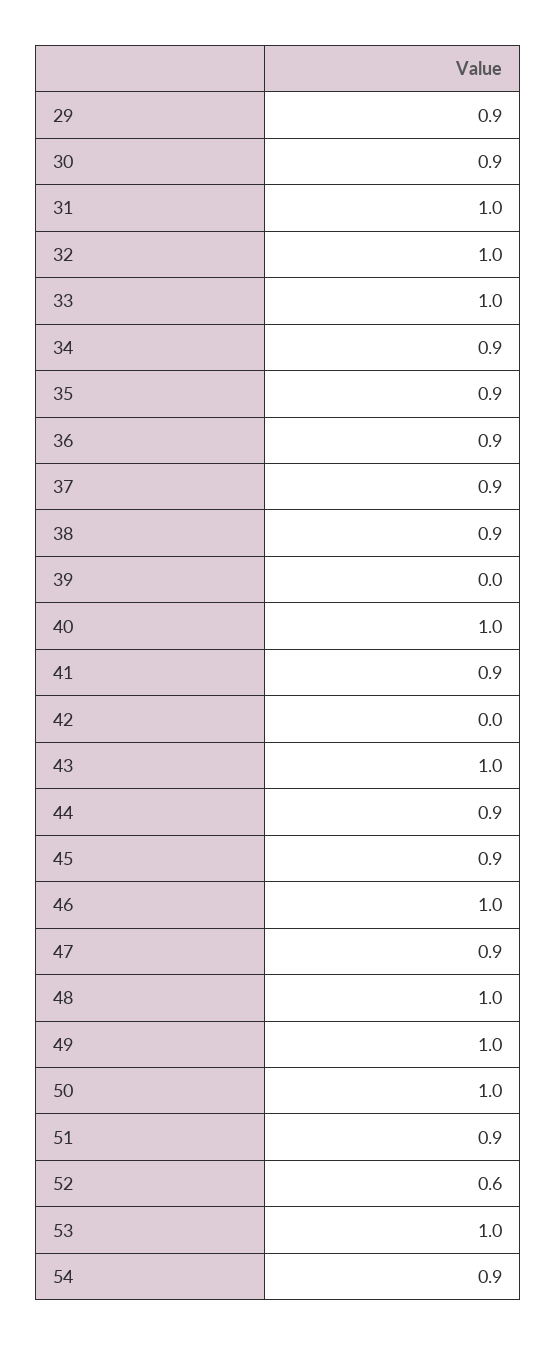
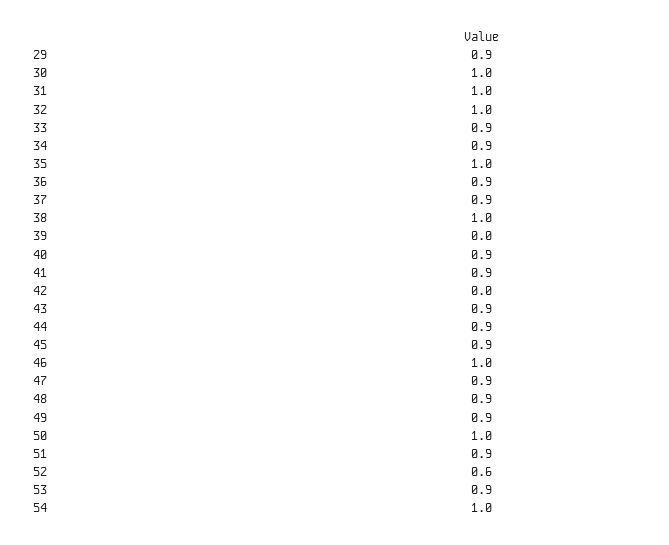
  {
    "29": 0.9,
-   "30": 0.9,
+   "30": 1,
    "31": 1,
    "32": 1,
-   "33": 1,
+   "33": 0.9,
    "34": 0.9,
-   "35": 0.9,
+   "35": 1,
    "36": 0.9,
    "37": 0.9,
-   "38": 0.9,
+   "38": 1,
    "39": 0,
-   "40": 1,
+   "40": 0.9,
    "41": 0.9,
    "42": 0,
-   "43": 1,
+   "43": 0.9,
    "44": 0.9,
    "45": 0.9,
    "46": 1,
    "47": 0.9,
-   "48": 1,
+   "48": 0.9,
-   "49": 1,
+   "49": 0.9,
    "50": 1,
    "51": 0.9,
    "52": 0.6,
-   "53": 1,
+   "53": 0.9,
-   "54": 0.9
+   "54": 1
  }

